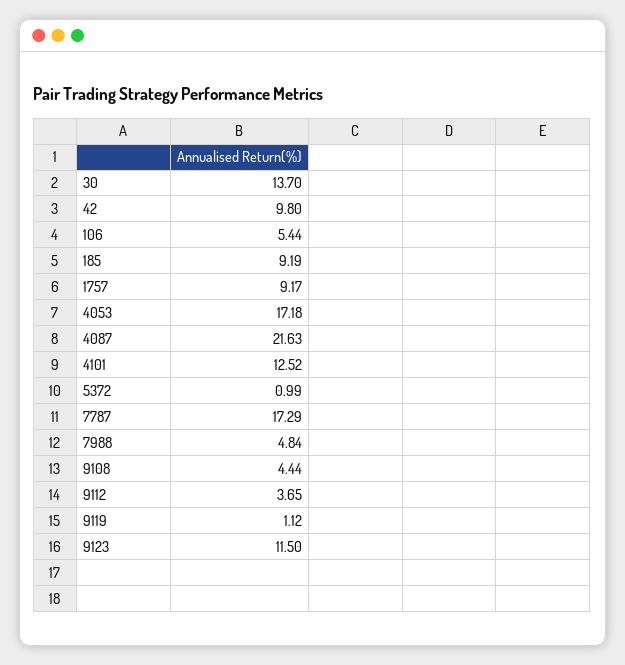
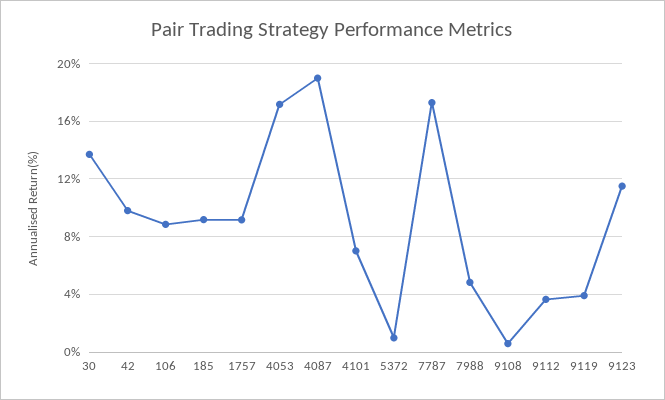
  {
    "30": 13.7,
    "42": 9.8,
-   "106": 5.44,
+   "106": 9,
    "185": 9.19,
    "1757": 9.17,
    "4053": 17.18,
-   "4087": 21.63,
+   "4087": 19,
-   "4101": 12.52,
+   "4101": 7,
    "5372": 0.99,
    "7787": 17.29,
    "7988": 4.84,
-   "9108": 4.44,
+   "9108": 0.5,
    "9112": 3.65,
-   "9119": 1.12,
+   "9119": 4,
    "9123": 11.5
  }

